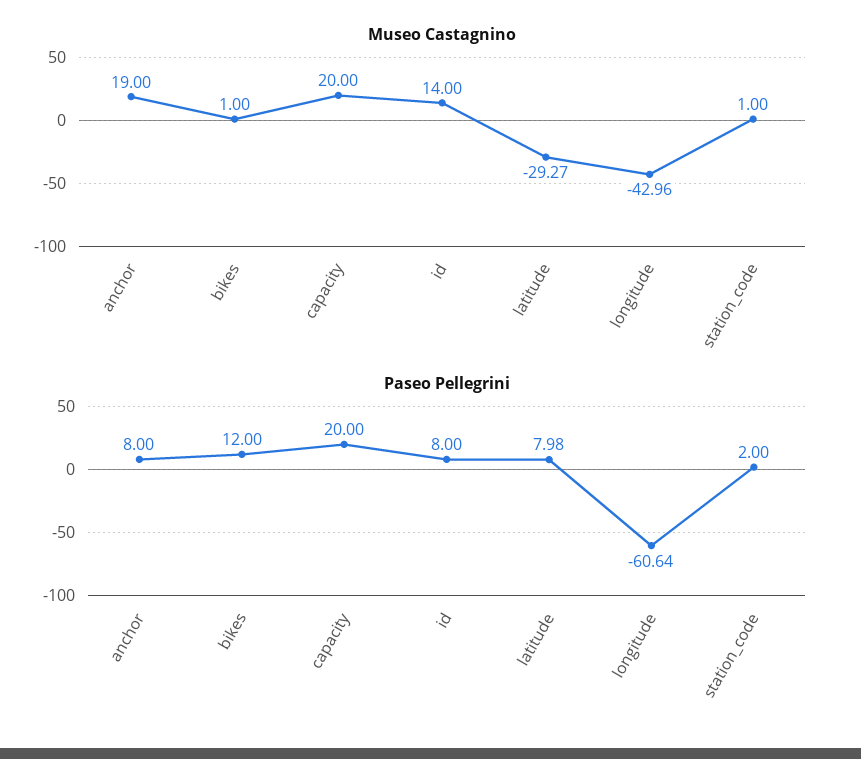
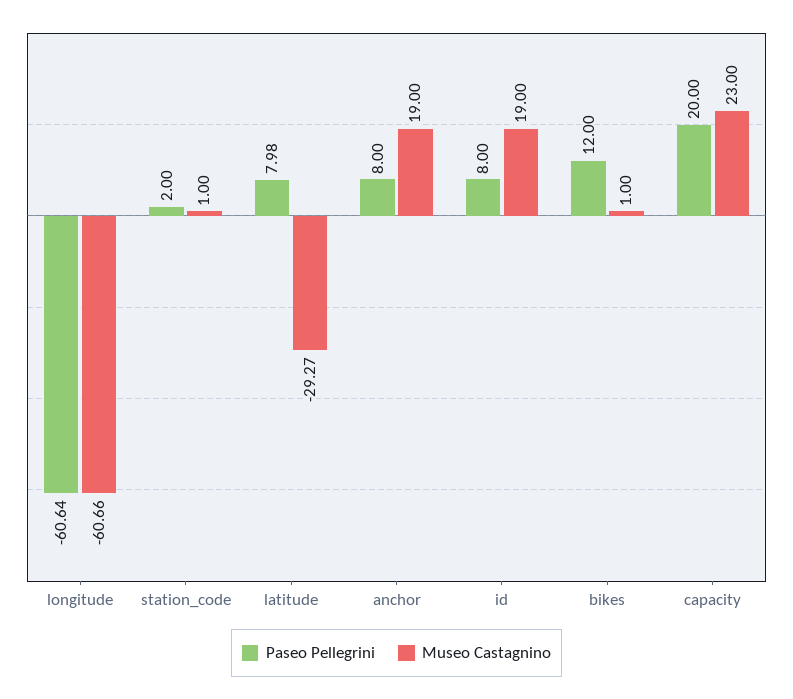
  {
    "Museo Castagnino": {
      "anchor": 19,
      "bikes": 1,
-     "capacity": 20,
+     "capacity": 23,
-     "id": 14,
+     "id": 19,
      "latitude": -29.27,
-     "longitude": -42.96,
+     "longitude": -60.66,
      "station_code": 1
    },
    "Paseo Pellegrini": {
      "anchor": 8,
      "bikes": 12,
      "capacity": 20,
      "id": 8,
      "latitude": 7.98,
      "longitude": -60.64,
      "station_code": 2
    }
  }

